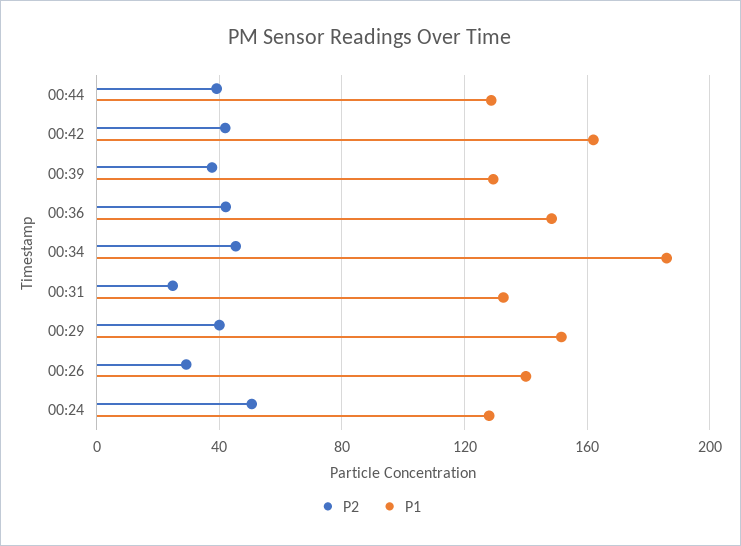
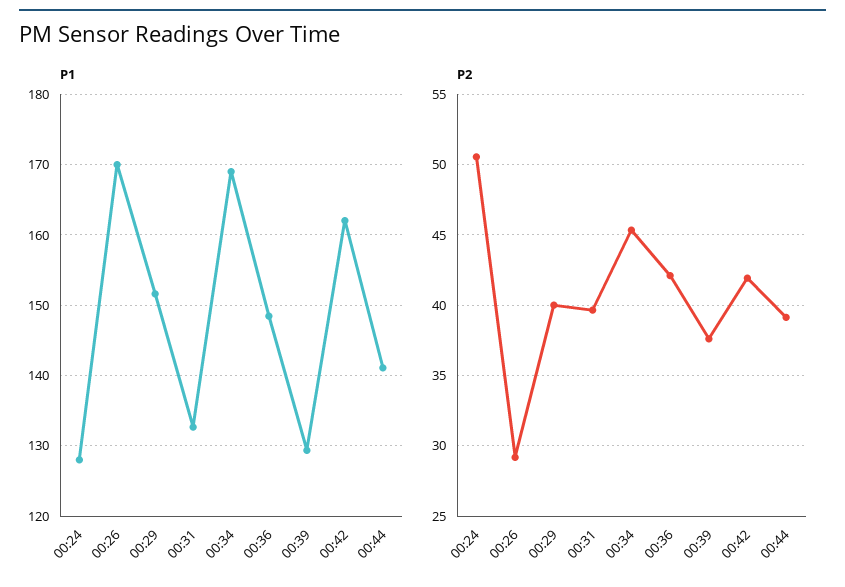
  {
    "P2": {
      "00:44": 39,
      "00:42": 42,
      "00:39": 37.5,
      "00:36": 42,
      "00:34": 45.5,
-     "00:31": 25,
+     "00:31": 39.5,
      "00:29": 40,
      "00:26": 29,
      "00:24": 50.5
    },
    "P1": {
-     "00:44": 130,
+     "00:44": 141,
      "00:42": 162,
      "00:39": 129,
      "00:36": 148,
-     "00:34": 185,
+     "00:34": 169,
      "00:31": 133,
      "00:29": 152,
-     "00:26": 140,
+     "00:26": 170,
      "00:24": 128
    }
  }

